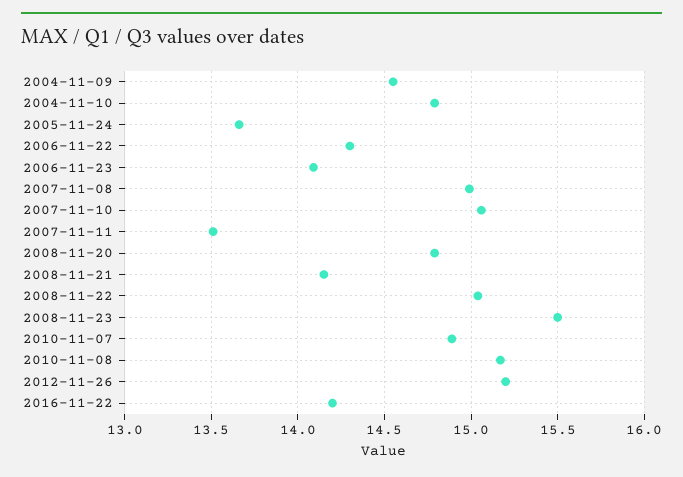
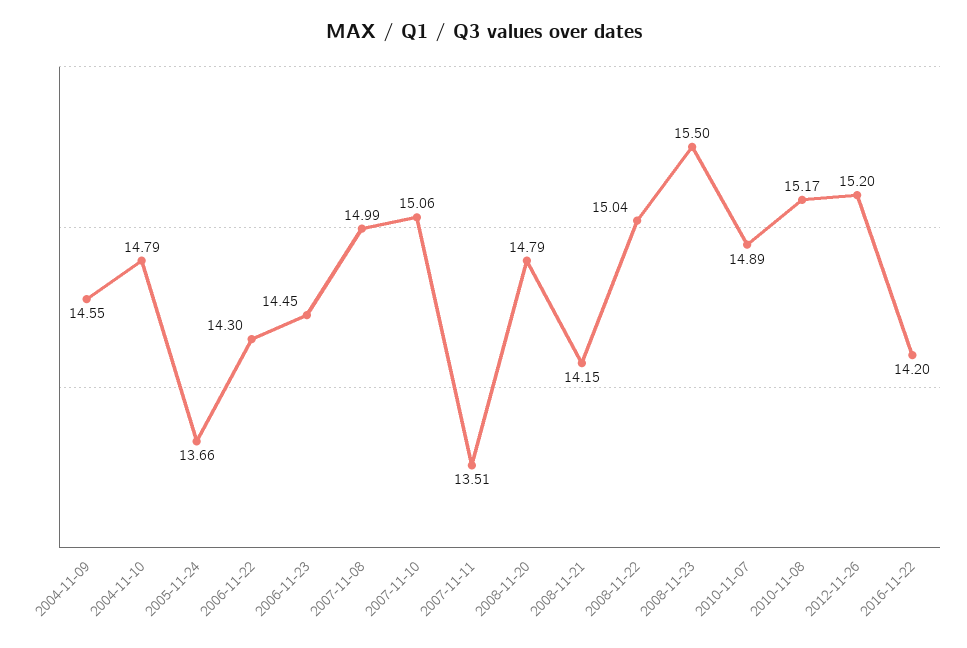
  {
    "2004-11-09": 14.55,
    "2004-11-10": 14.79,
    "2005-11-24": 13.66,
    "2006-11-22": 14.3,
-   "2006-11-23": 14.1,
+   "2006-11-23": 14.45,
    "2007-11-08": 14.99,
    "2007-11-10": 15.06,
    "2007-11-11": 13.51,
    "2008-11-20": 14.79,
    "2008-11-21": 14.15,
    "2008-11-22": 15.04,
    "2008-11-23": 15.5,
    "2010-11-07": 14.89,
    "2010-11-08": 15.17,
    "2012-11-26": 15.2,
    "2016-11-22": 14.2
  }

